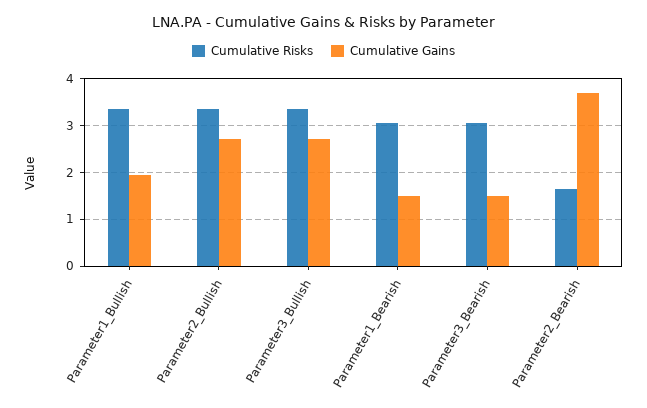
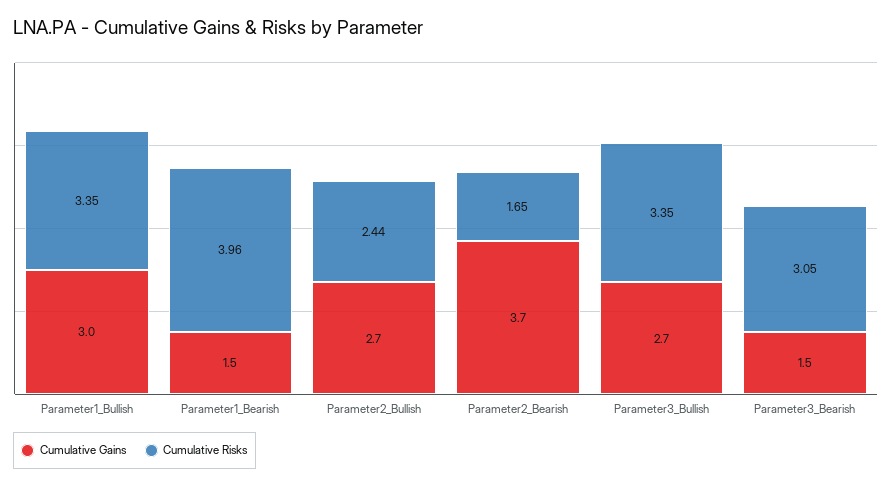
  {
    "Cumulative Risks": {
      "Parameter1_Bullish": 3.35,
-     "Parameter2_Bullish": 3.4,
+     "Parameter2_Bullish": 2.44,
      "Parameter3_Bullish": 3.35,
-     "Parameter1_Bearish": 3,
+     "Parameter1_Bearish": 3.96,
      "Parameter3_Bearish": 3.05,
      "Parameter2_Bearish": 1.65
    },
    "Cumulative Gains": {
-     "Parameter1_Bullish": 2,
+     "Parameter1_Bullish": 3,
      "Parameter2_Bullish": 2.7,
      "Parameter3_Bullish": 2.7,
      "Parameter1_Bearish": 1.5,
      "Parameter3_Bearish": 1.5,
      "Parameter2_Bearish": 3.7
    }
  }

